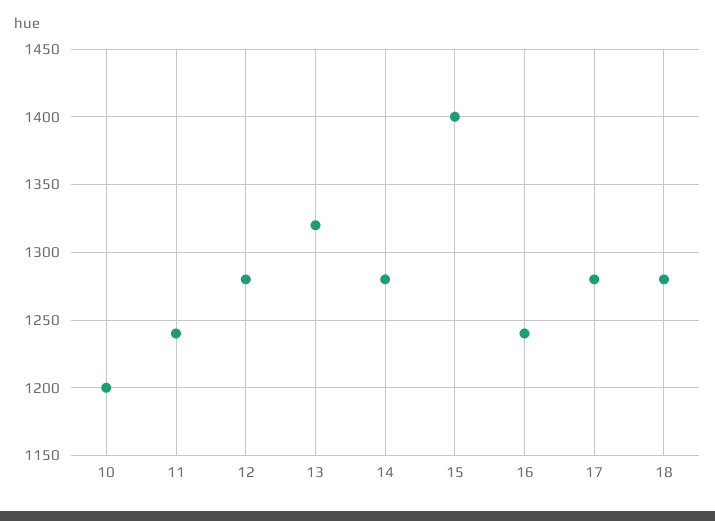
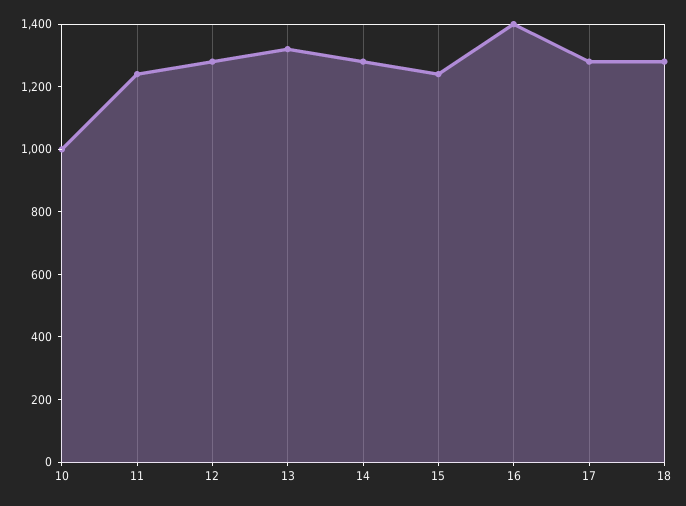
  {
-   "10": 1200,
+   "10": 1000,
    "11": 1240,
    "12": 1280,
    "13": 1320,
    "14": 1280,
-   "15": 1400,
+   "15": 1250,
-   "16": 1240,
+   "16": 1400,
    "17": 1280,
    "18": 1280
  }

